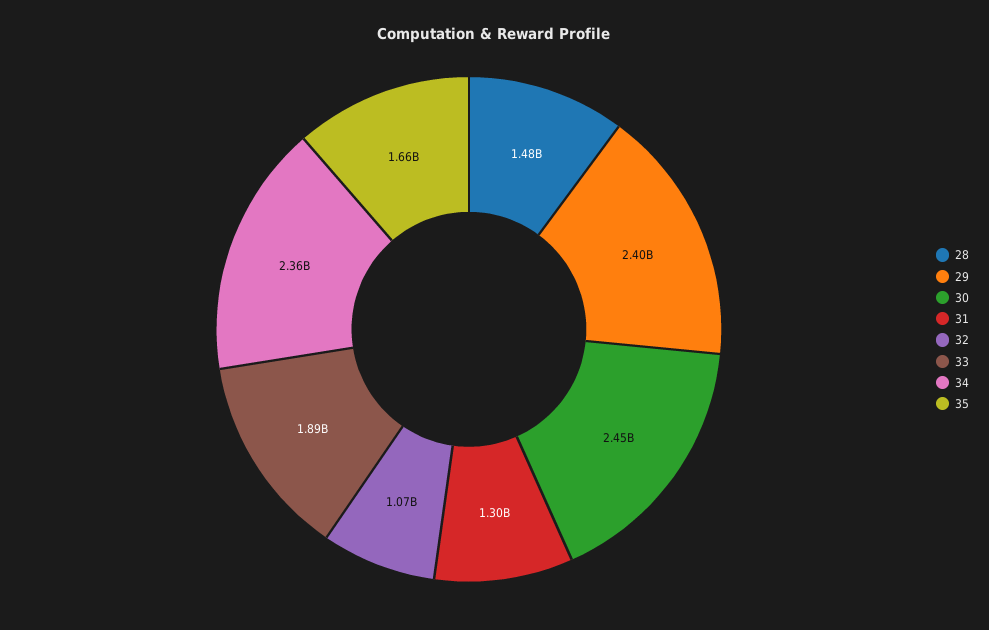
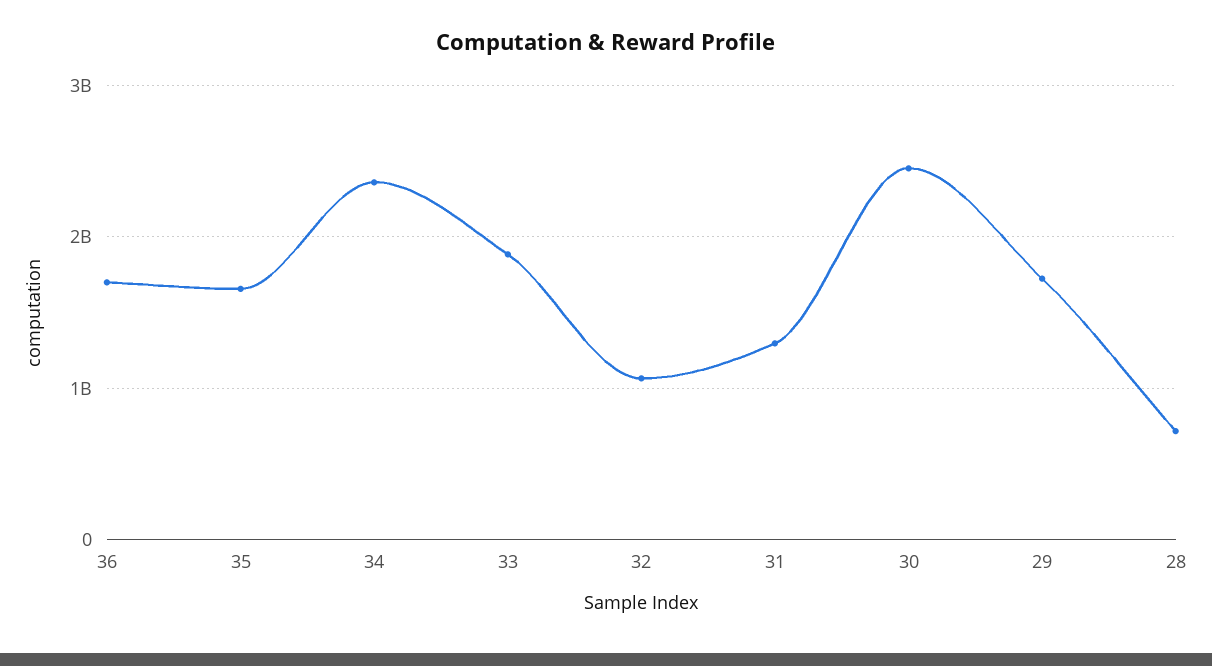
  {
-   "28": 1480000000,
+   "28": 700000000,
-   "29": 2400000000,
+   "29": 1700000000,
    "30": 2450000000,
    "31": 1300000000,
    "32": 1070000000,
    "33": 1890000000,
    "34": 2360000000,
-   "35": 1660000000
+   "35": 1660000000,
+   "36": 1700000000
  }

